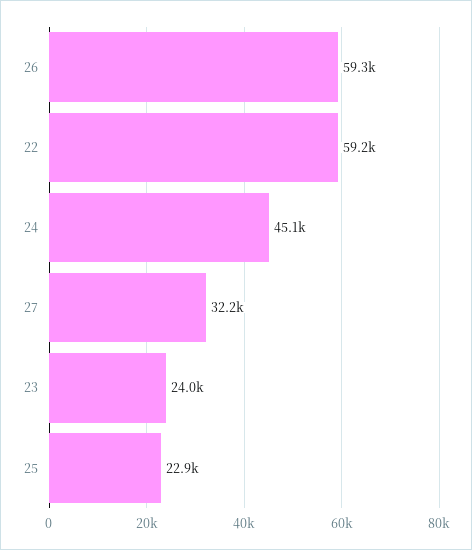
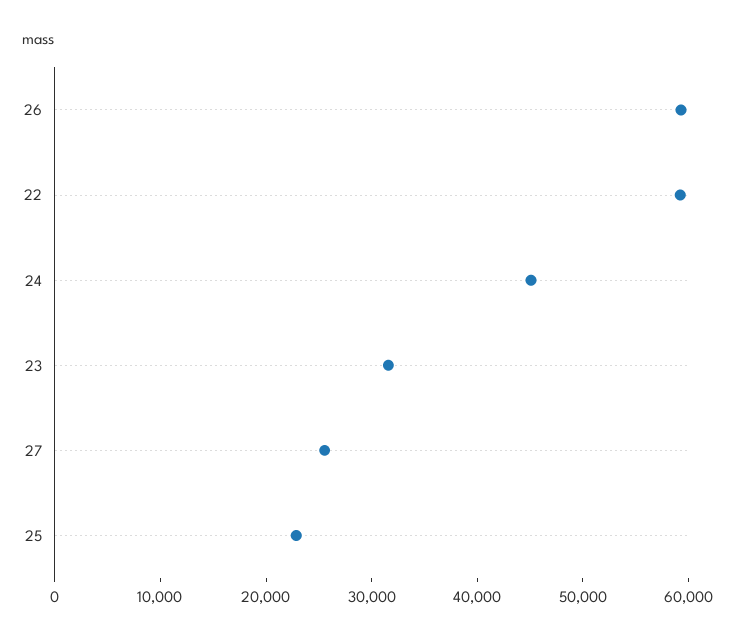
  {
    "26": 59300,
    "22": 59200,
    "24": 45100,
-   "27": 32200,
+   "27": 26000,
-   "23": 24000,
+   "23": 32000,
    "25": 22900
  }

